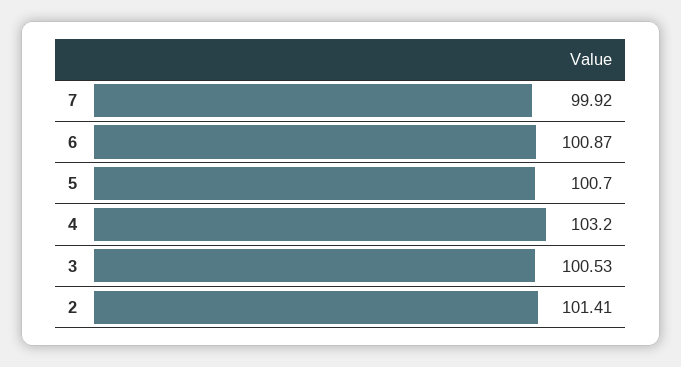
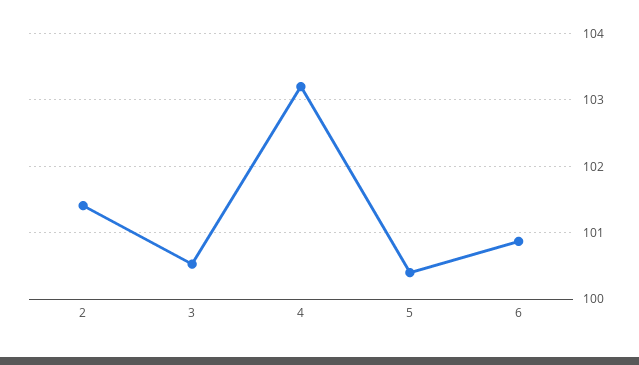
  {
-   "7": 99.92,
    "6": 100.87,
-   "5": 100.7,
+   "5": 100.4,
    "4": 103.2,
    "3": 100.53,
    "2": 101.41
  }

